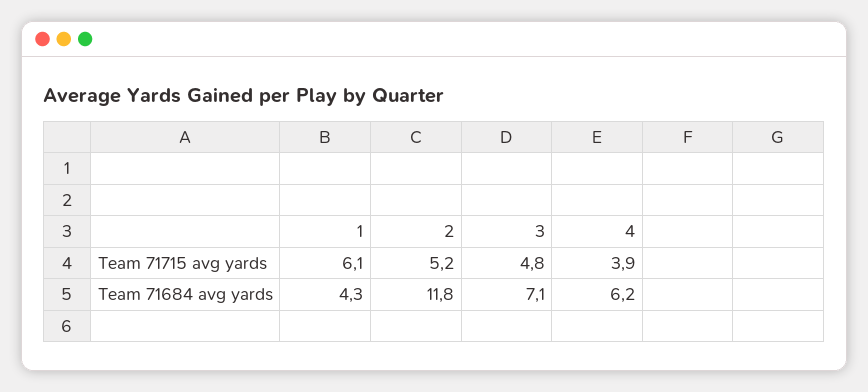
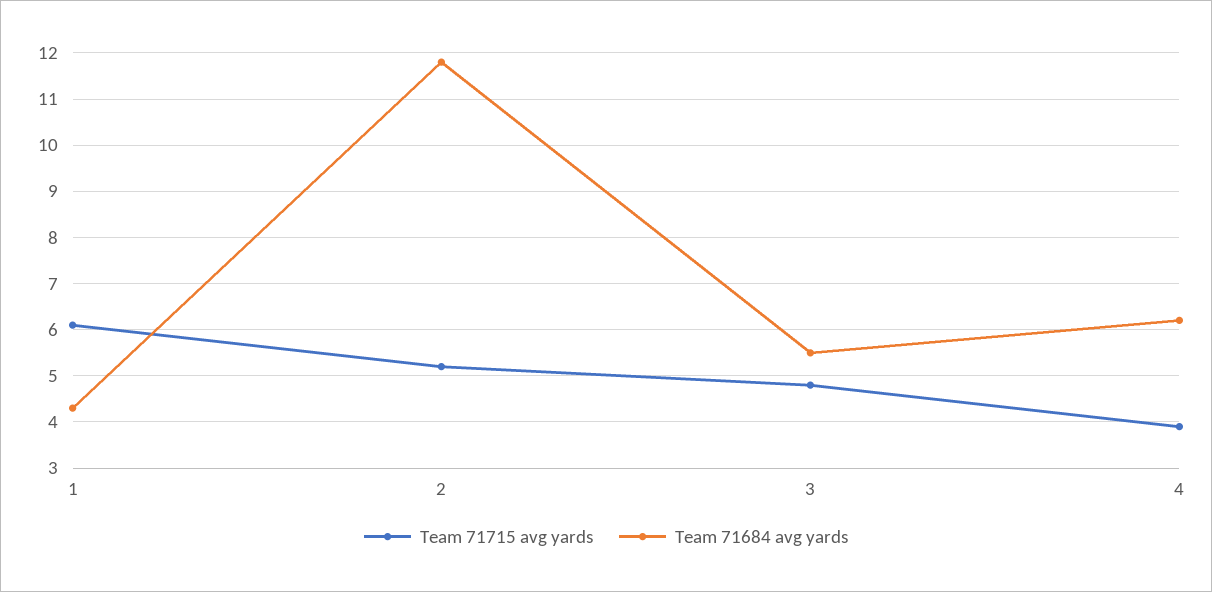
  {
    "Team 71715 avg yards": {
      "1": 6.1,
      "2": 5.2,
      "3": 4.8,
      "4": 3.9
    },
    "Team 71684 avg yards": {
      "1": 4.3,
      "2": 11.8,
-     "3": 7.1,
+     "3": 5.5,
      "4": 6.2
    }
  }

